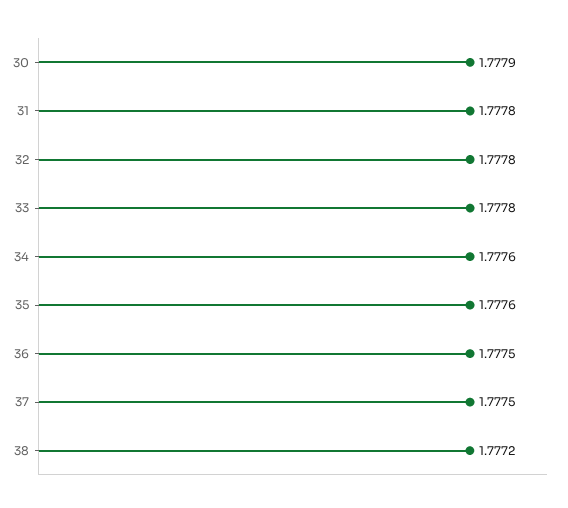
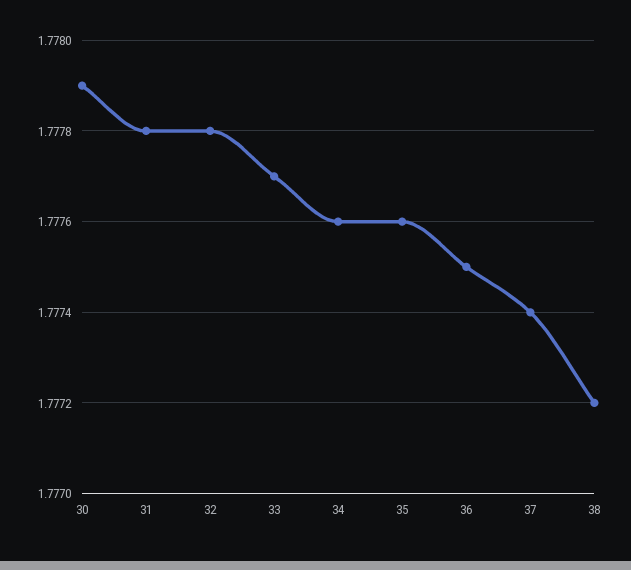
  {
    "30": 1.7779,
    "31": 1.7778,
    "32": 1.7778,
-   "33": 1.7778,
+   "33": 1.7777,
    "34": 1.7776,
    "35": 1.7776,
    "36": 1.7775,
-   "37": 1.7775,
+   "37": 1.7774,
    "38": 1.7772
  }

